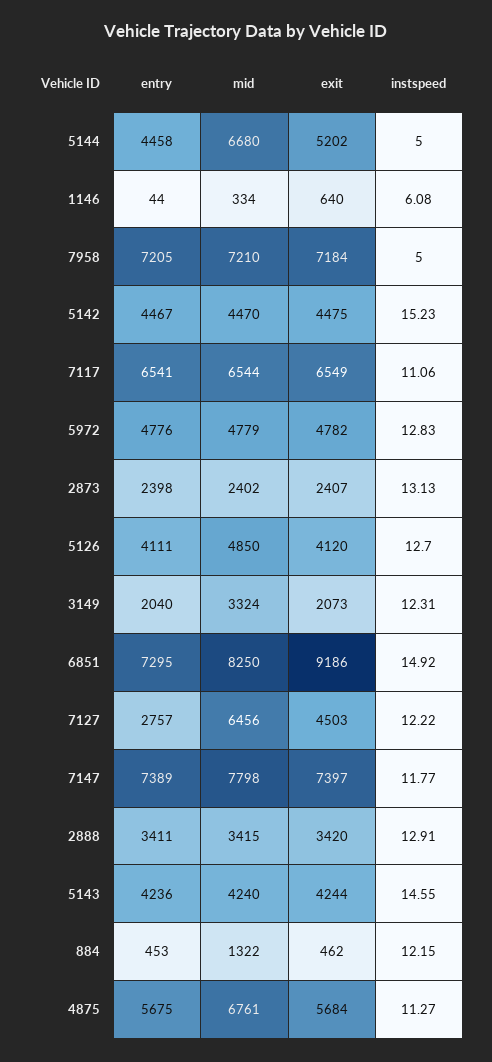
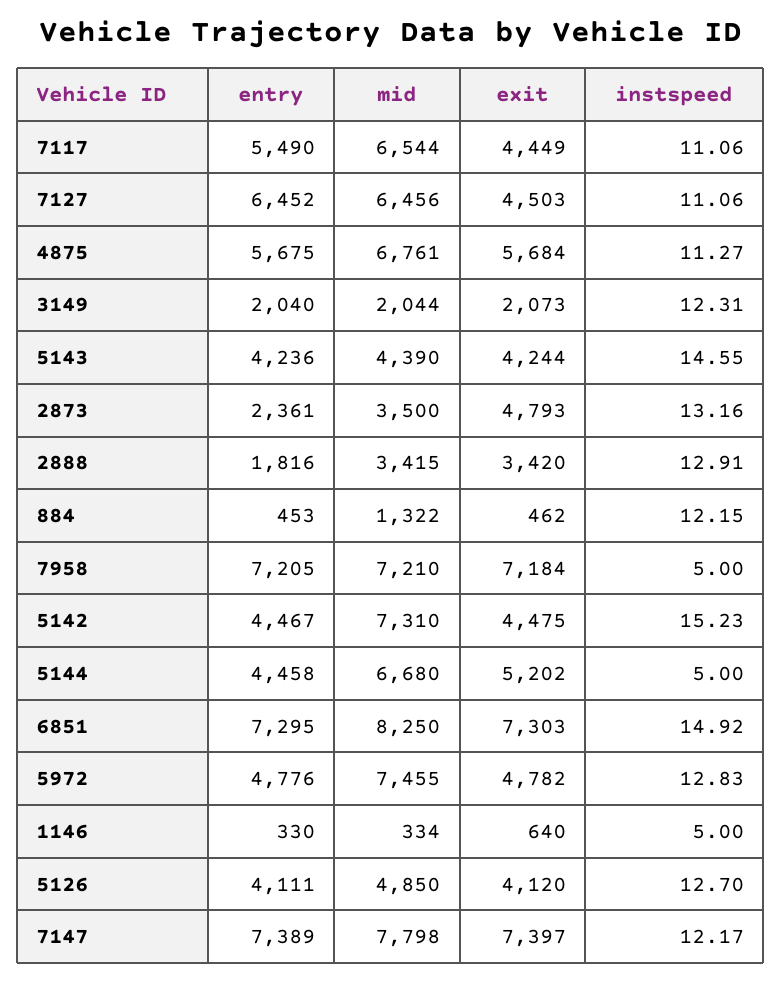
  {
    "entry": {
      "5144": 4458,
-     "1146": 44,
+     "1146": 330,
      "7958": 7205,
      "5142": 4467,
-     "7117": 6541,
+     "7117": 5490,
      "5972": 4776,
-     "2873": 2398,
+     "2873": 2361,
      "5126": 4111,
      "3149": 2040,
      "6851": 7295,
-     "7127": 2757,
+     "7127": 6452,
      "7147": 7389,
-     "2888": 3411,
+     "2888": 1816,
      "5143": 4236,
      "884": 453,
      "4875": 5675
    },
    "mid": {
      "5144": 6680,
      "1146": 334,
      "7958": 7210,
-     "5142": 4470,
+     "5142": 7310,
      "7117": 6544,
-     "5972": 4779,
+     "5972": 7455,
-     "2873": 2402,
+     "2873": 3500,
      "5126": 4850,
-     "3149": 3324,
+     "3149": 2044,
      "6851": 8250,
      "7127": 6456,
      "7147": 7798,
      "2888": 3415,
-     "5143": 4240,
+     "5143": 4390,
      "884": 1322,
      "4875": 6761
    },
    "exit": {
      "5144": 5202,
      "1146": 640,
      "7958": 7184,
      "5142": 4475,
-     "7117": 6549,
+     "7117": 4449,
      "5972": 4782,
-     "2873": 2407,
+     "2873": 4793,
      "5126": 4120,
      "3149": 2073,
-     "6851": 9186,
+     "6851": 7303,
      "7127": 4503,
      "7147": 7397,
      "2888": 3420,
      "5143": 4244,
      "884": 462,
      "4875": 5684
    },
    "instspeed": {
      "5144": 5,
-     "1146": 6.08,
+     "1146": 5,
      "7958": 5,
      "5142": 15.23,
      "7117": 11.06,
      "5972": 12.83,
-     "2873": 13.13,
+     "2873": 13.16,
      "5126": 12.7,
      "3149": 12.31,
      "6851": 14.92,
-     "7127": 12.22,
+     "7127": 11.06,
-     "7147": 11.77,
+     "7147": 12.17,
      "2888": 12.91,
      "5143": 14.55,
      "884": 12.15,
      "4875": 11.27
    }
  }

